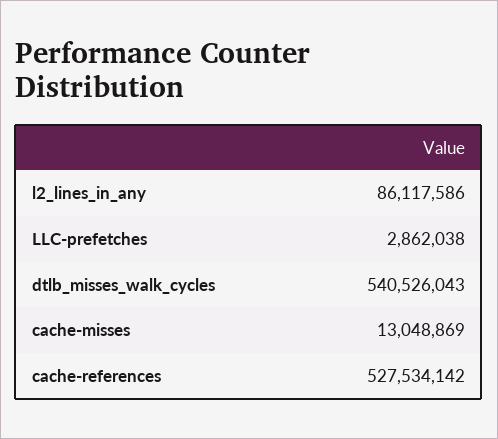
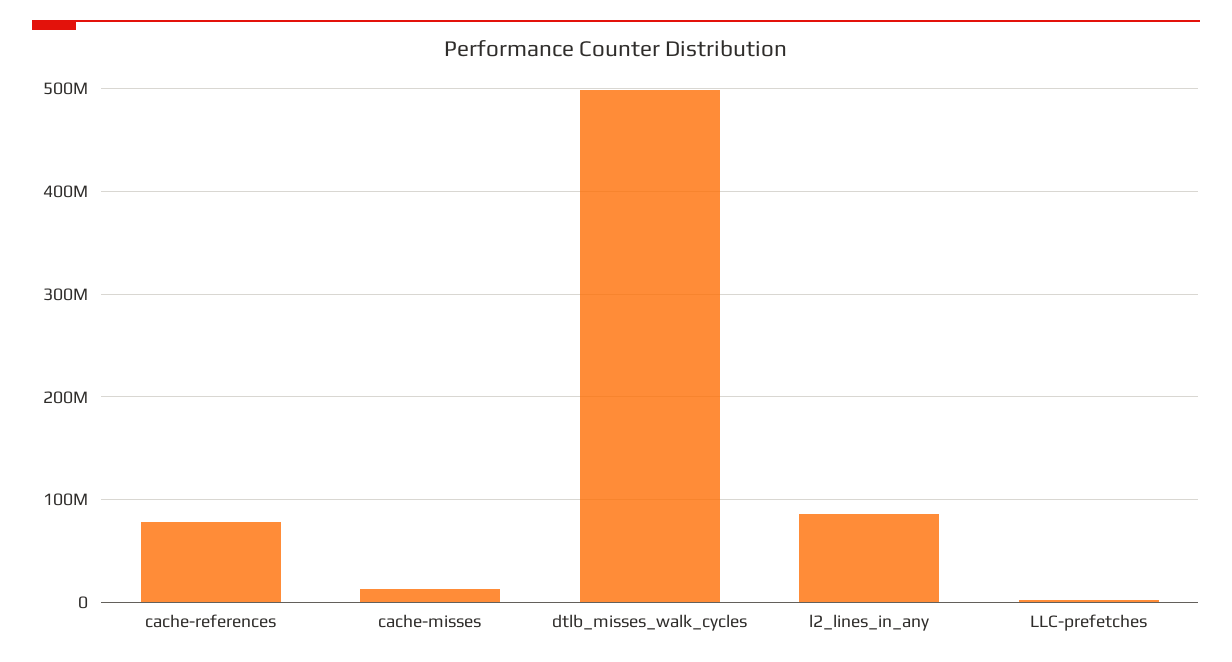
  {
    "l2_lines_in_any": 86117586,
    "LLC-prefetches": 2862038,
-   "dtlb_misses_walk_cycles": 540526043,
+   "dtlb_misses_walk_cycles": 500000000,
    "cache-misses": 13048869,
-   "cache-references": 527534142
+   "cache-references": 80000000
  }

